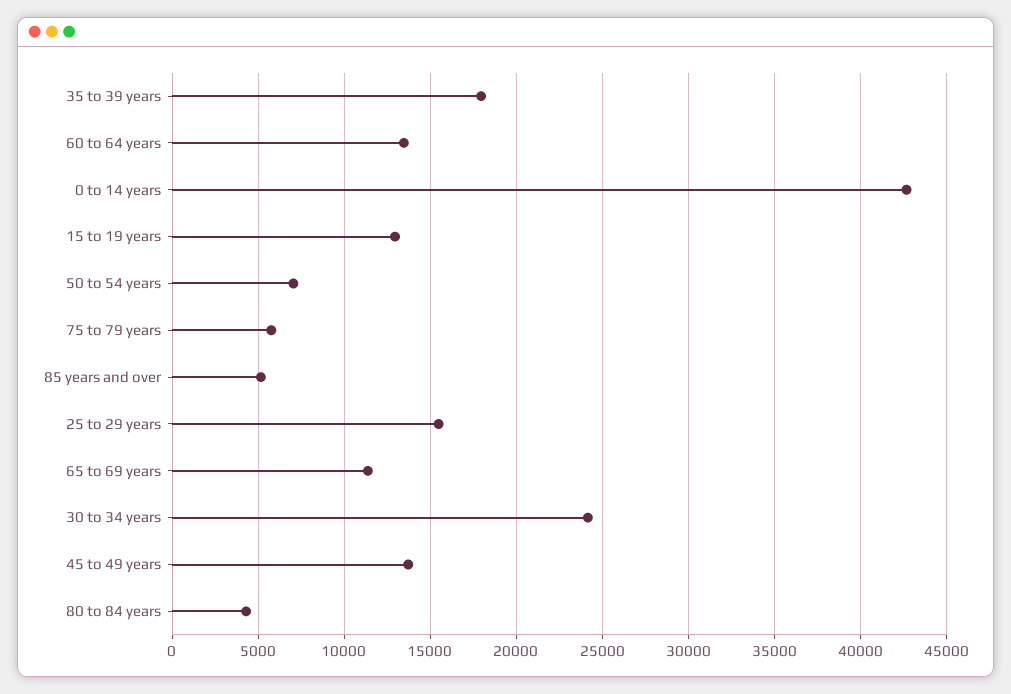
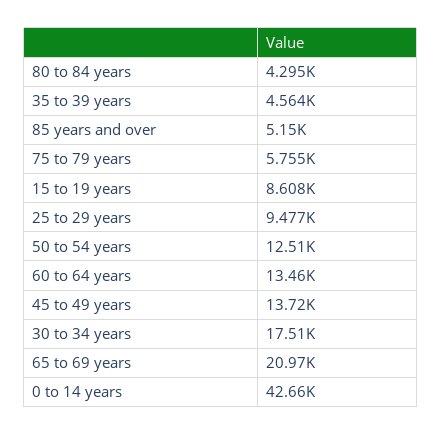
  {
-   "35 to 39 years": 18000,
+   "35 to 39 years": 4564,
    "60 to 64 years": 13460,
    "0 to 14 years": 42660,
-   "15 to 19 years": 13000,
+   "15 to 19 years": 8608,
-   "50 to 54 years": 7000,
+   "50 to 54 years": 12510,
    "75 to 79 years": 5755,
    "85 years and over": 5150,
-   "25 to 29 years": 15500,
+   "25 to 29 years": 9477,
-   "65 to 69 years": 11500,
+   "65 to 69 years": 20970,
-   "30 to 34 years": 24000,
+   "30 to 34 years": 17510,
    "45 to 49 years": 13720,
    "80 to 84 years": 4295
  }

